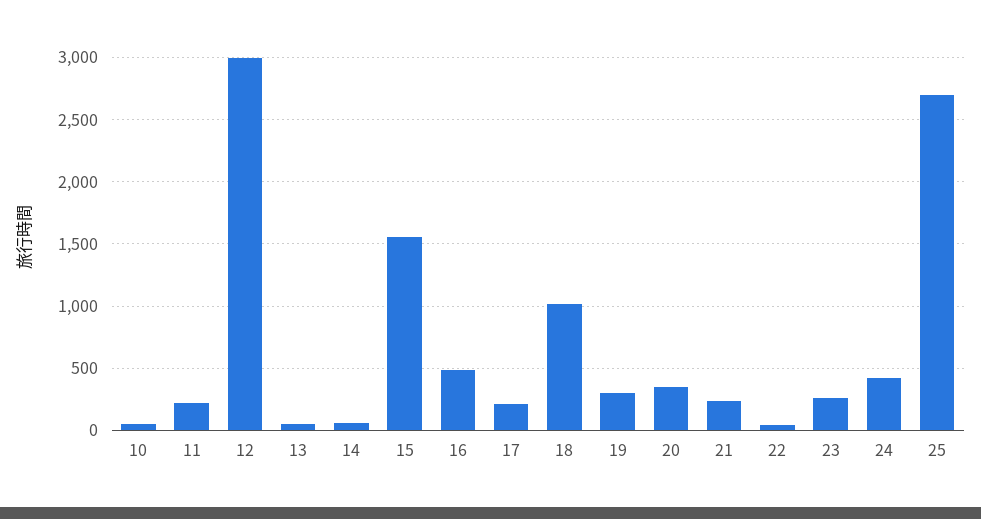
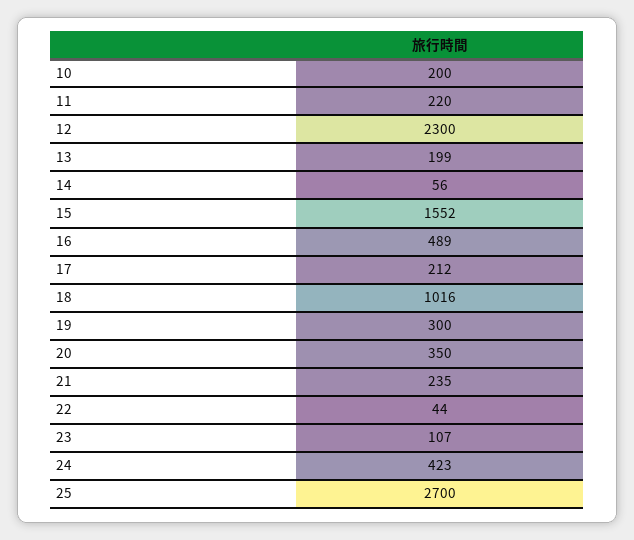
  {
-   "10": 50,
+   "10": 200,
    "11": 220,
-   "12": 3000,
+   "12": 2300,
-   "13": 50,
+   "13": 199,
    "14": 56,
    "15": 1552,
    "16": 489,
    "17": 212,
    "18": 1016,
    "19": 300,
    "20": 350,
    "21": 235,
    "22": 44,
-   "23": 250,
+   "23": 107,
    "24": 423,
    "25": 2700
  }

